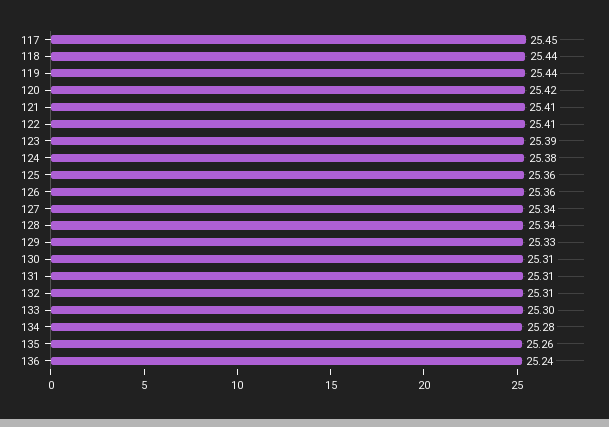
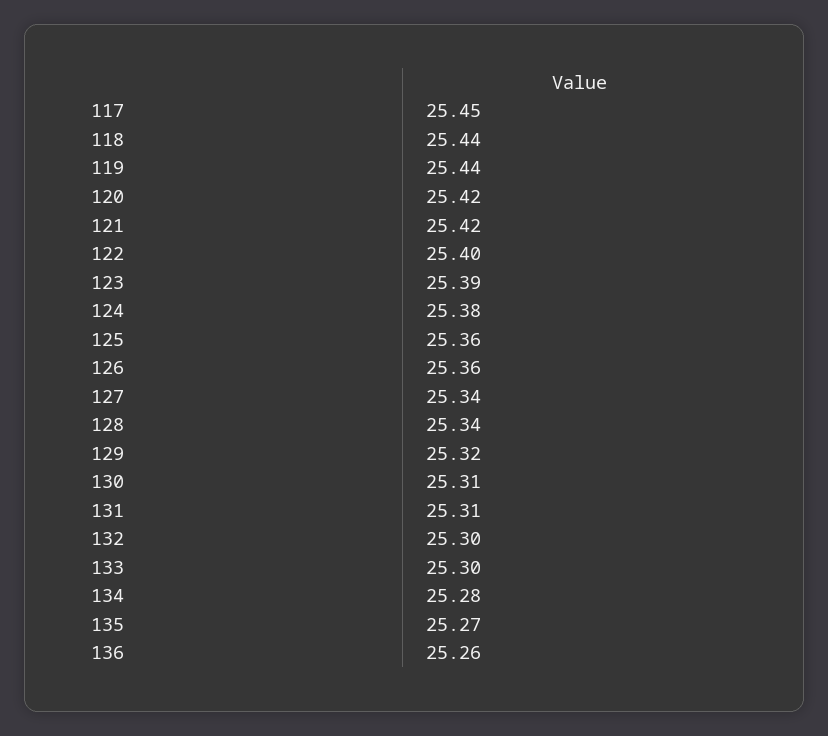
  {
    "117": 25.45,
    "118": 25.44,
    "119": 25.44,
    "120": 25.42,
-   "121": 25.41,
+   "121": 25.42,
-   "122": 25.41,
+   "122": 25.4,
    "123": 25.39,
    "124": 25.38,
    "125": 25.36,
    "126": 25.36,
    "127": 25.34,
    "128": 25.34,
-   "129": 25.33,
+   "129": 25.32,
    "130": 25.31,
    "131": 25.31,
-   "132": 25.31,
+   "132": 25.3,
    "133": 25.3,
    "134": 25.28,
-   "135": 25.26,
+   "135": 25.27,
-   "136": 25.24
+   "136": 25.26
  }

